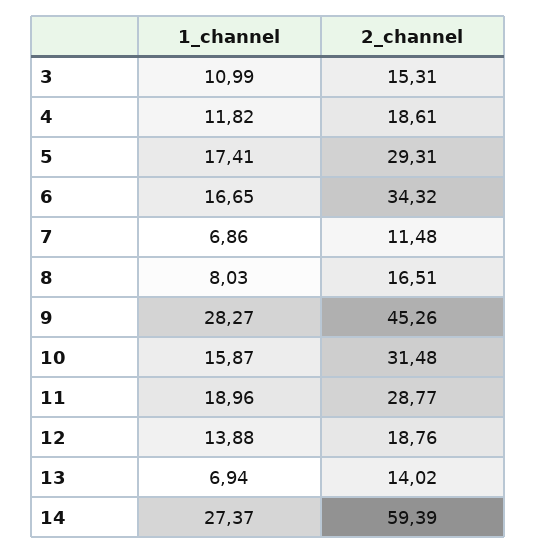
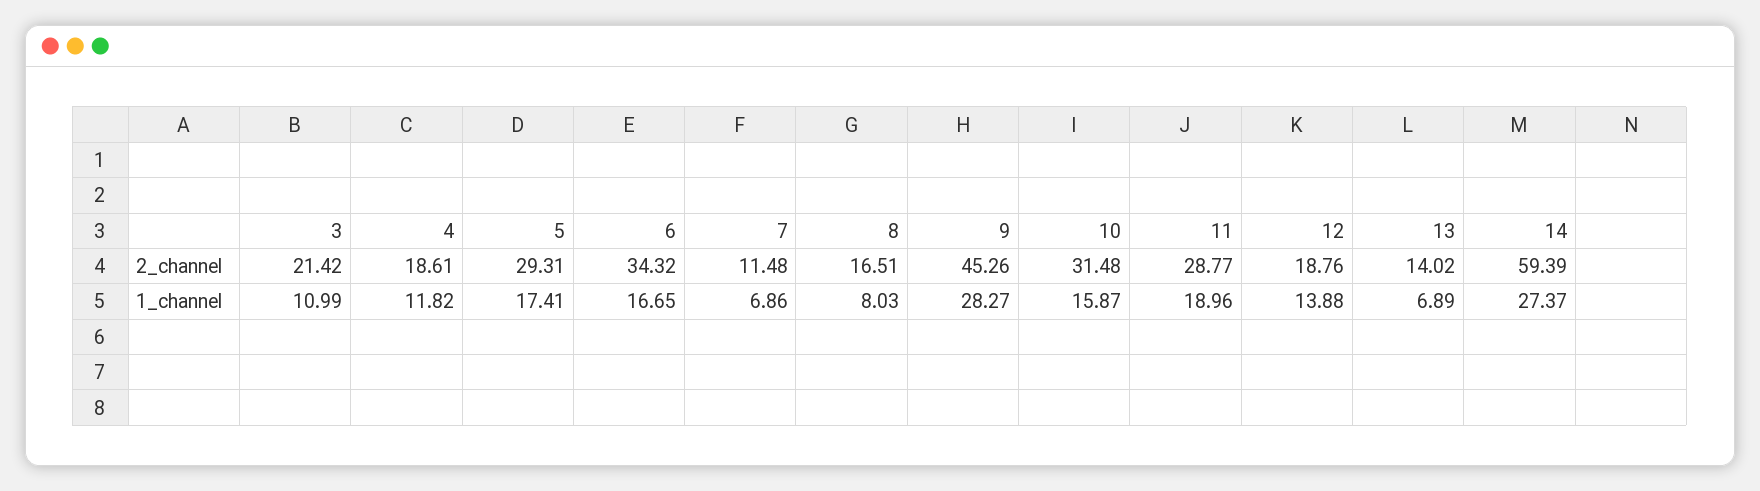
  {
    "1_channel": {
      "3": 10.99,
      "4": 11.82,
      "5": 17.41,
      "6": 16.65,
      "7": 6.86,
      "8": 8.03,
      "9": 28.27,
      "10": 15.87,
      "11": 18.96,
      "12": 13.88,
-     "13": 6.94,
+     "13": 6.89,
      "14": 27.37
    },
    "2_channel": {
-     "3": 15.31,
+     "3": 21.42,
      "4": 18.61,
      "5": 29.31,
      "6": 34.32,
      "7": 11.48,
      "8": 16.51,
      "9": 45.26,
      "10": 31.48,
      "11": 28.77,
      "12": 18.76,
      "13": 14.02,
      "14": 59.39
    }
  }

